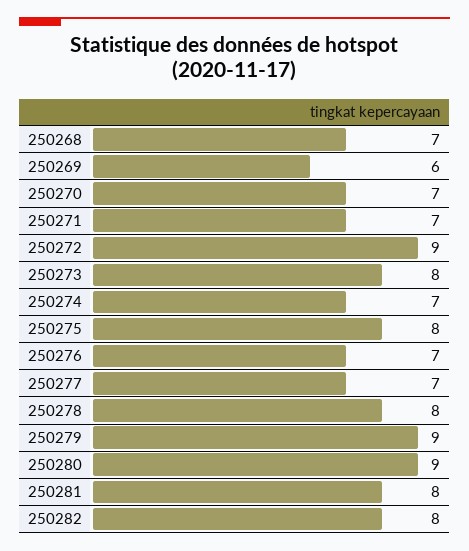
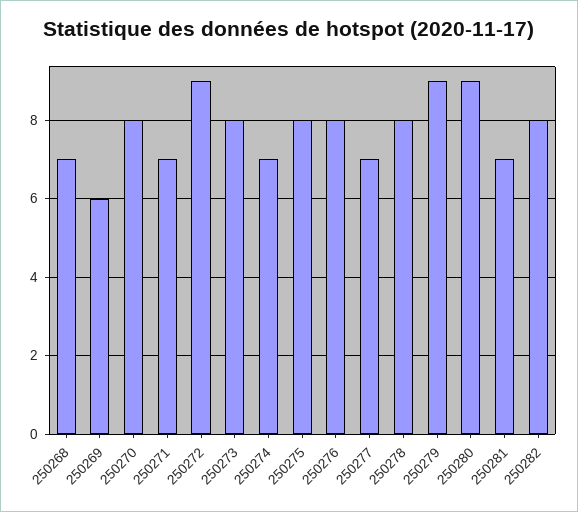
  {
    "250268": 7,
    "250269": 6,
-   "250270": 7,
+   "250270": 8,
    "250271": 7,
    "250272": 9,
    "250273": 8,
    "250274": 7,
    "250275": 8,
-   "250276": 7,
+   "250276": 8,
    "250277": 7,
    "250278": 8,
    "250279": 9,
    "250280": 9,
-   "250281": 8,
+   "250281": 7,
    "250282": 8
  }

